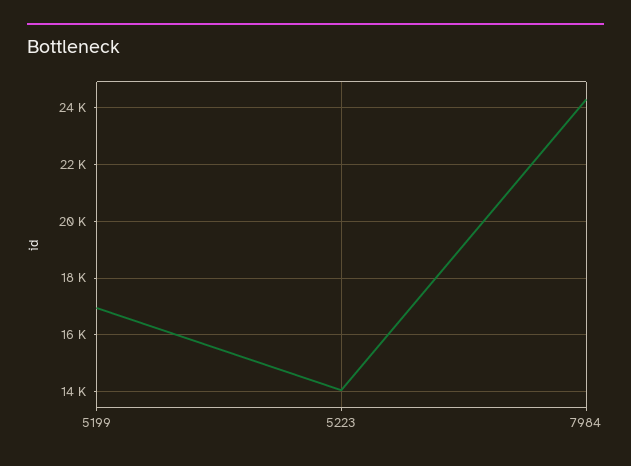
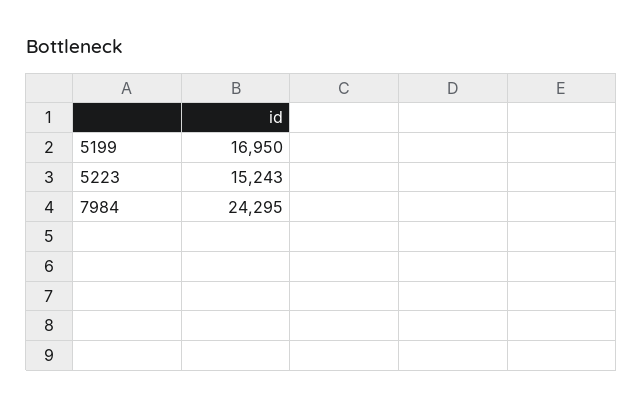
  {
    "5199": 16950,
-   "5223": 14000,
+   "5223": 15243,
    "7984": 24295
  }

